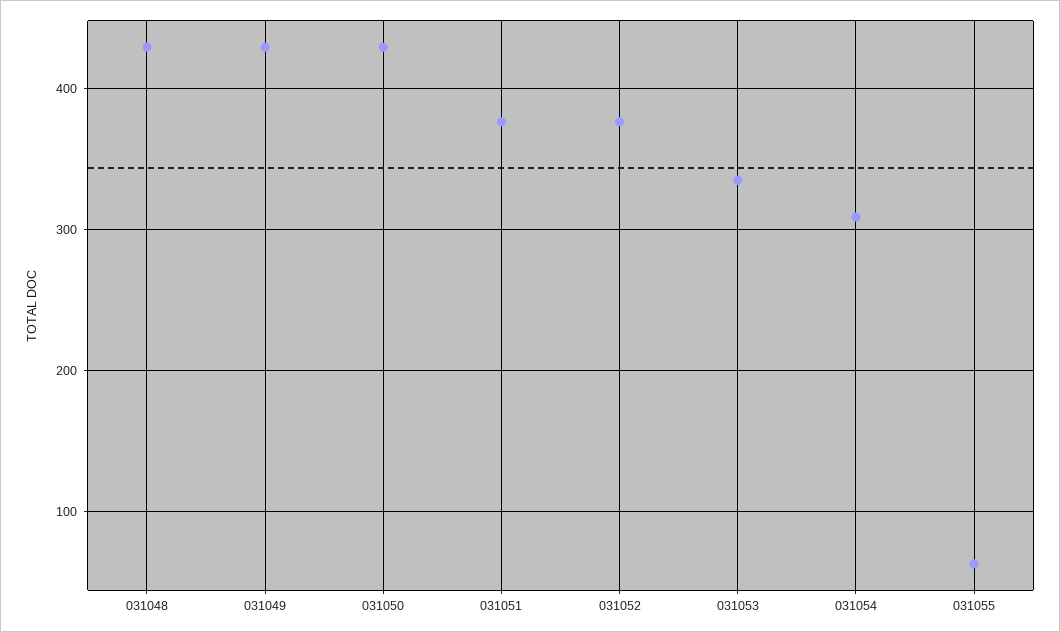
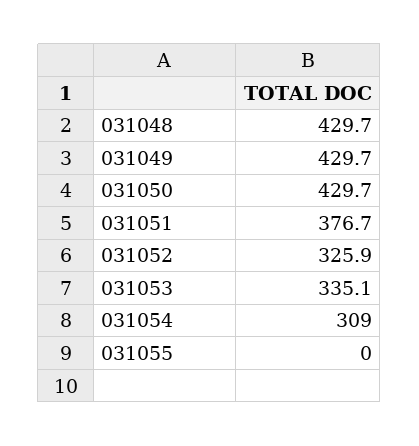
  {
    "031048": 429.7,
    "031049": 429.7,
    "031050": 429.7,
    "031051": 376.7,
-   "031052": 380,
+   "031052": 325.9,
    "031053": 335.1,
    "031054": 309,
-   "031055": 60
+   "031055": 0
  }

